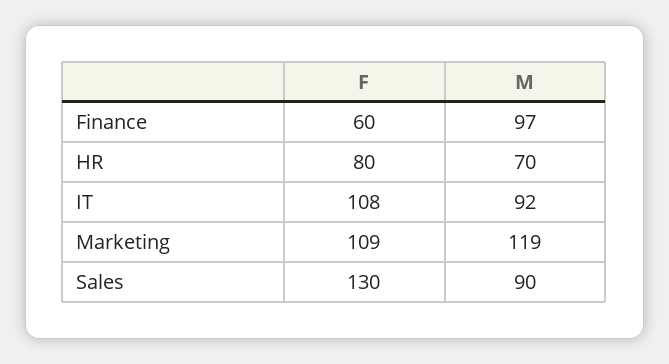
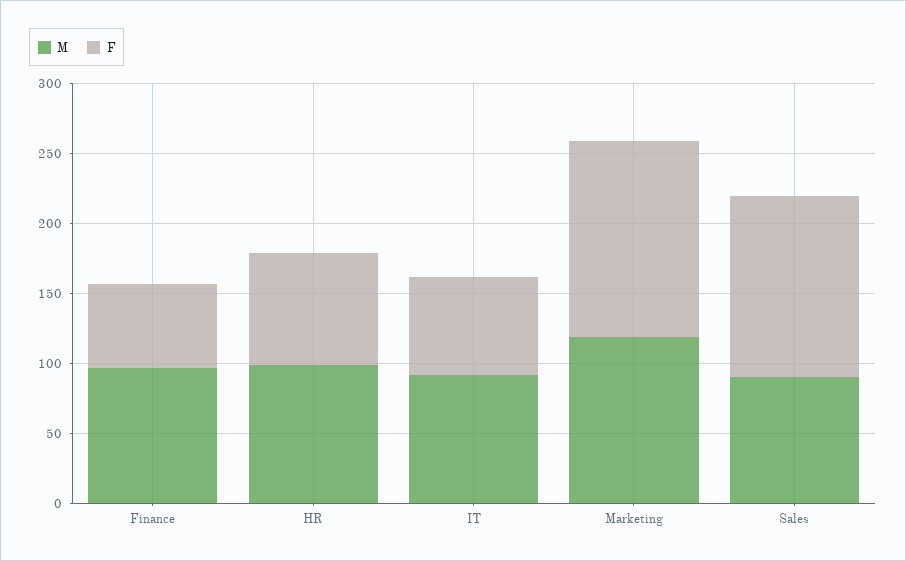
  {
    "F": {
      "Finance": 60,
      "HR": 80,
-     "IT": 108,
+     "IT": 70,
-     "Marketing": 109,
+     "Marketing": 140,
      "Sales": 130
    },
    "M": {
      "Finance": 97,
-     "HR": 70,
+     "HR": 100,
      "IT": 92,
      "Marketing": 119,
      "Sales": 90
    }
  }

